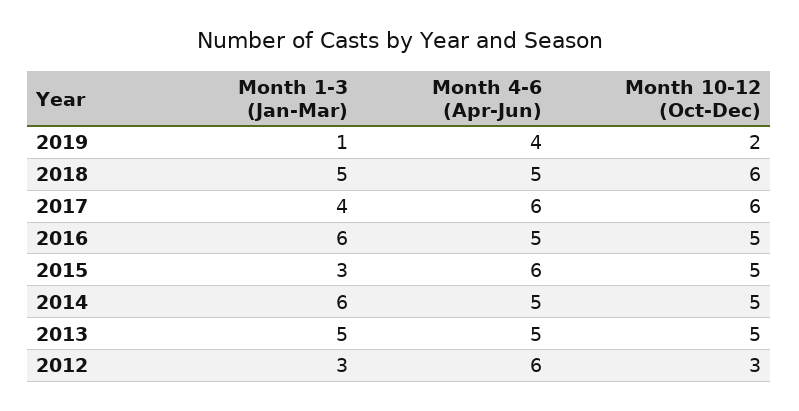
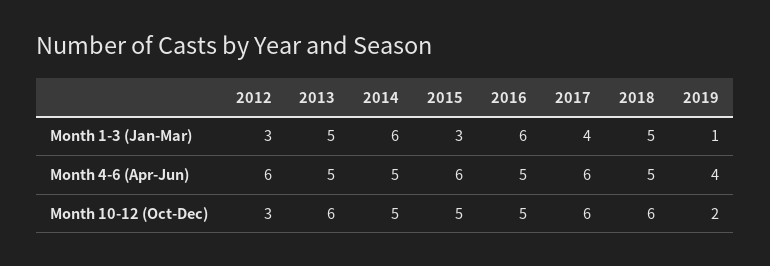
  {
    "Month 1-3 (Jan-Mar)": {
      "2019": 1,
      "2018": 5,
      "2017": 4,
      "2016": 6,
      "2015": 3,
      "2014": 6,
      "2013": 5,
      "2012": 3
    },
    "Month 4-6 (Apr-Jun)": {
      "2019": 4,
      "2018": 5,
      "2017": 6,
      "2016": 5,
      "2015": 6,
      "2014": 5,
      "2013": 5,
      "2012": 6
    },
    "Month 10-12 (Oct-Dec)": {
      "2019": 2,
      "2018": 6,
      "2017": 6,
      "2016": 5,
      "2015": 5,
      "2014": 5,
-     "2013": 5,
+     "2013": 6,
      "2012": 3
    }
  }

